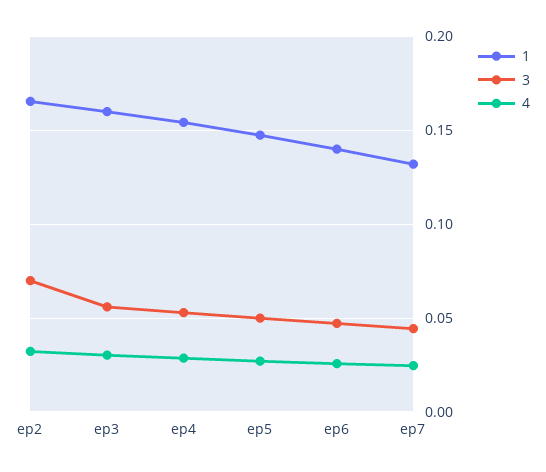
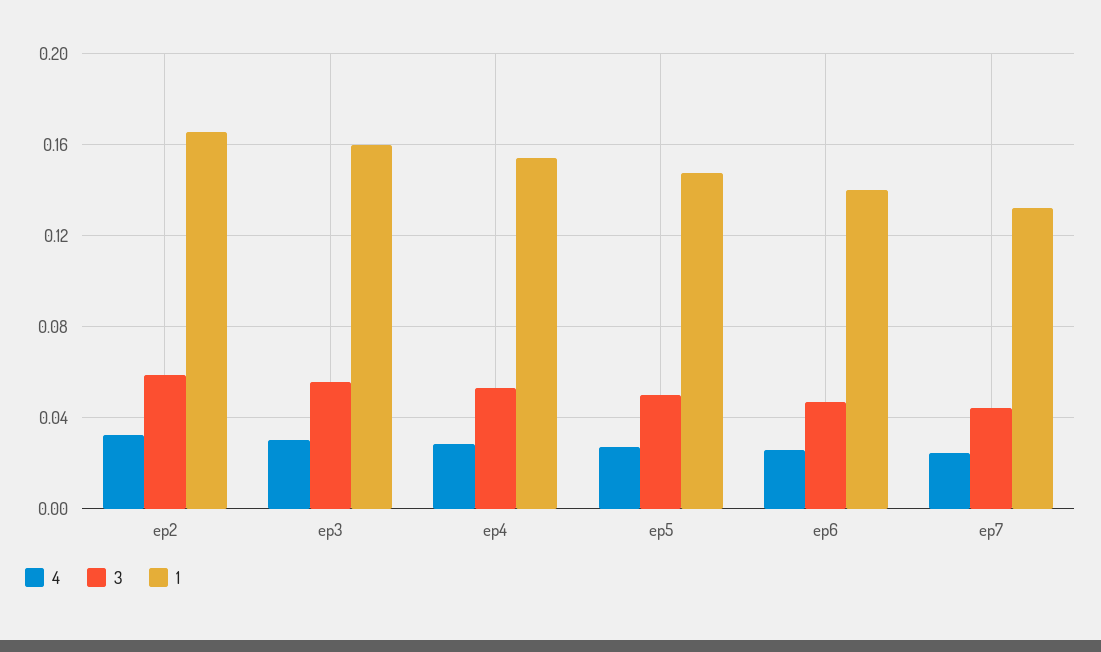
  {
    "1": {
      "ep2": 0.165,
      "ep3": 0.16,
      "ep4": 0.155,
      "ep5": 0.15,
      "ep6": 0.14,
      "ep7": 0.13
    },
    "3": {
-     "ep2": 0.07,
+     "ep2": 0.06,
      "ep3": 0.055,
      "ep4": 0.055,
      "ep5": 0.05,
      "ep6": 0.045,
      "ep7": 0.045
    },
    "4": {
      "ep2": 0.03,
      "ep3": 0.03,
      "ep4": 0.03,
      "ep5": 0.025,
      "ep6": 0.025,
      "ep7": 0.025
    }
  }

